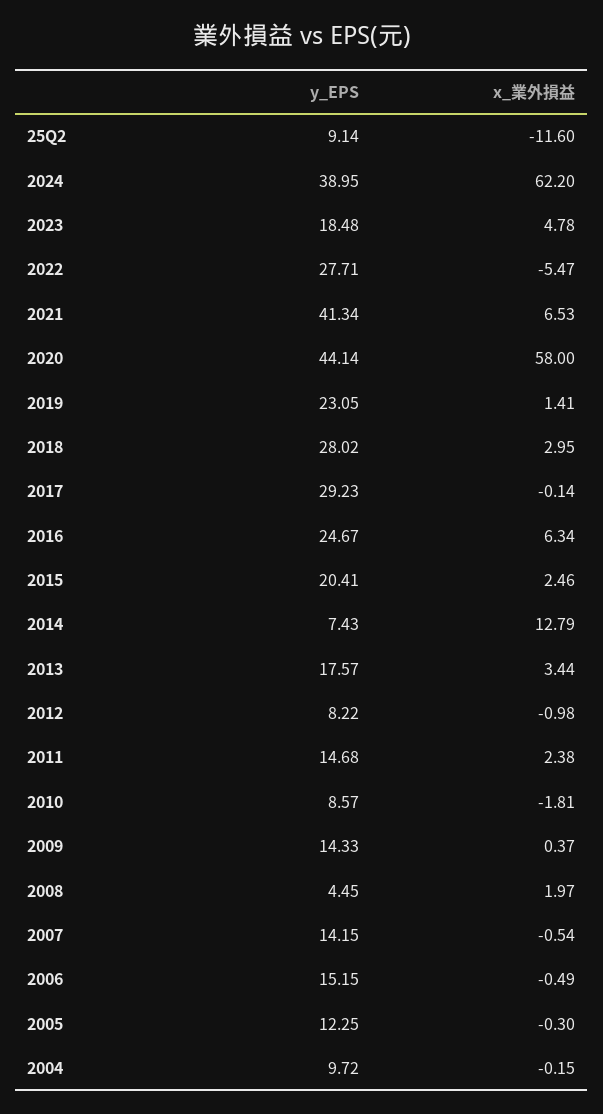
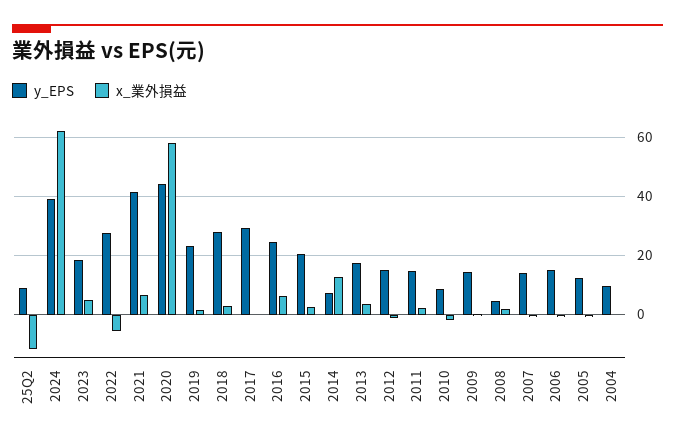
  {
    "y_EPS": {
      "25Q2": 9.14,
      "2024": 38.95,
      "2023": 18.48,
      "2022": 27.71,
      "2021": 41.34,
      "2020": 44.14,
      "2019": 23.05,
      "2018": 28.02,
      "2017": 29.23,
      "2016": 24.67,
      "2015": 20.41,
      "2014": 7.43,
      "2013": 17.57,
-     "2012": 8.22,
+     "2012": 15,
      "2011": 14.68,
      "2010": 8.57,
      "2009": 14.33,
      "2008": 4.45,
      "2007": 14.15,
      "2006": 15.15,
      "2005": 12.25,
      "2004": 9.72
    },
    "x_業外損益": {
      "25Q2": -11.6,
      "2024": 62.2,
      "2023": 4.78,
      "2022": -5.47,
      "2021": 6.53,
      "2020": 58,
      "2019": 1.41,
      "2018": 2.95,
      "2017": -0.14,
      "2016": 6.34,
      "2015": 2.46,
      "2014": 12.79,
      "2013": 3.44,
      "2012": -0.98,
      "2011": 2.38,
      "2010": -1.81,
      "2009": 0.37,
      "2008": 1.97,
      "2007": -0.54,
      "2006": -0.49,
      "2005": -0.3,
      "2004": -0.15
    }
  }

